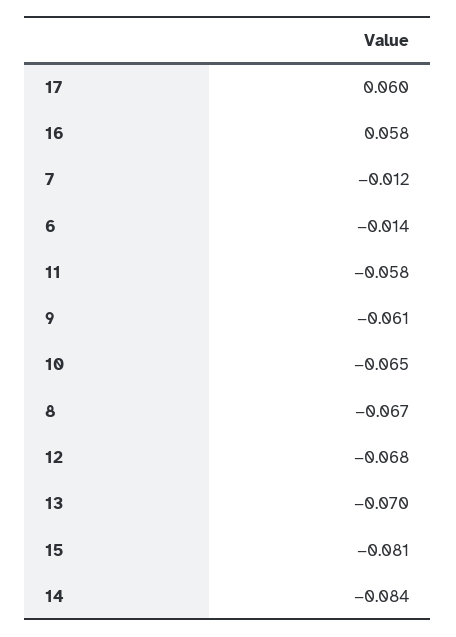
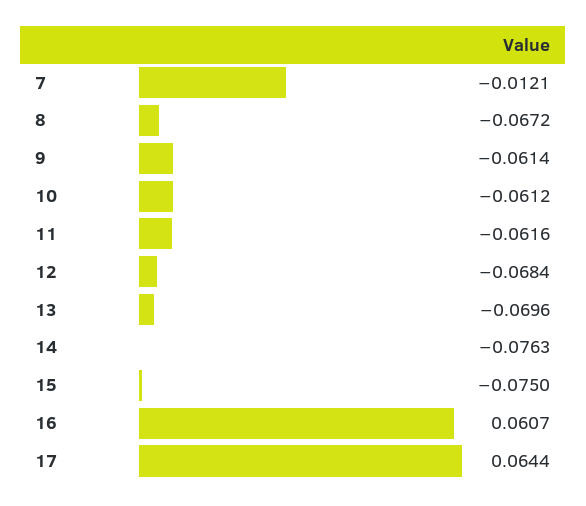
  {
-   "17": 0.06,
+   "17": 0.0644,
-   "16": 0.058,
+   "16": 0.0607,
    "7": -0.0121,
-   "6": -0.014,
-   "11": -0.058,
+   "11": -0.0616,
    "9": -0.0614,
-   "10": -0.065,
+   "10": -0.0612,
    "8": -0.0672,
    "12": -0.0684,
    "13": -0.0696,
-   "15": -0.081,
+   "15": -0.075,
-   "14": -0.084
+   "14": -0.0763
  }

